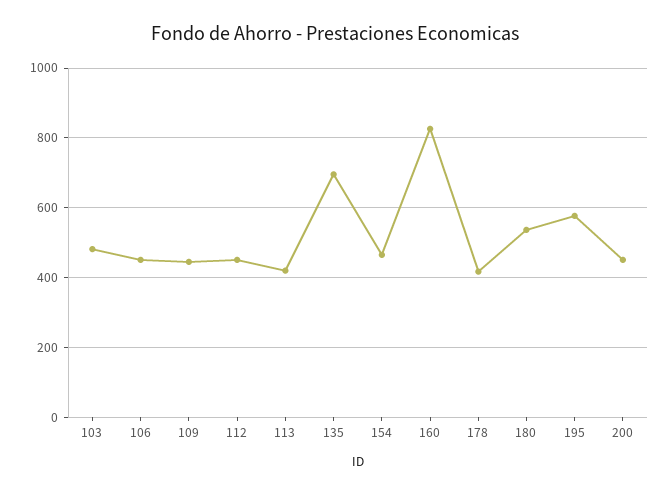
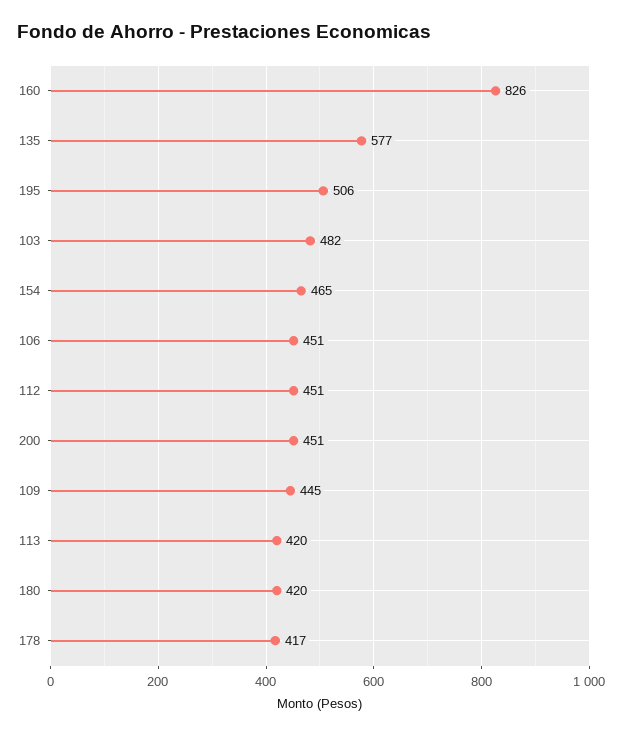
  {
    "103": 482,
    "106": 451,
    "109": 445,
    "112": 451,
    "113": 420,
-   "135": 700,
+   "135": 577,
    "154": 465,
    "160": 826,
    "178": 417,
-   "180": 540,
+   "180": 420,
-   "195": 580,
+   "195": 506,
    "200": 451
  }

